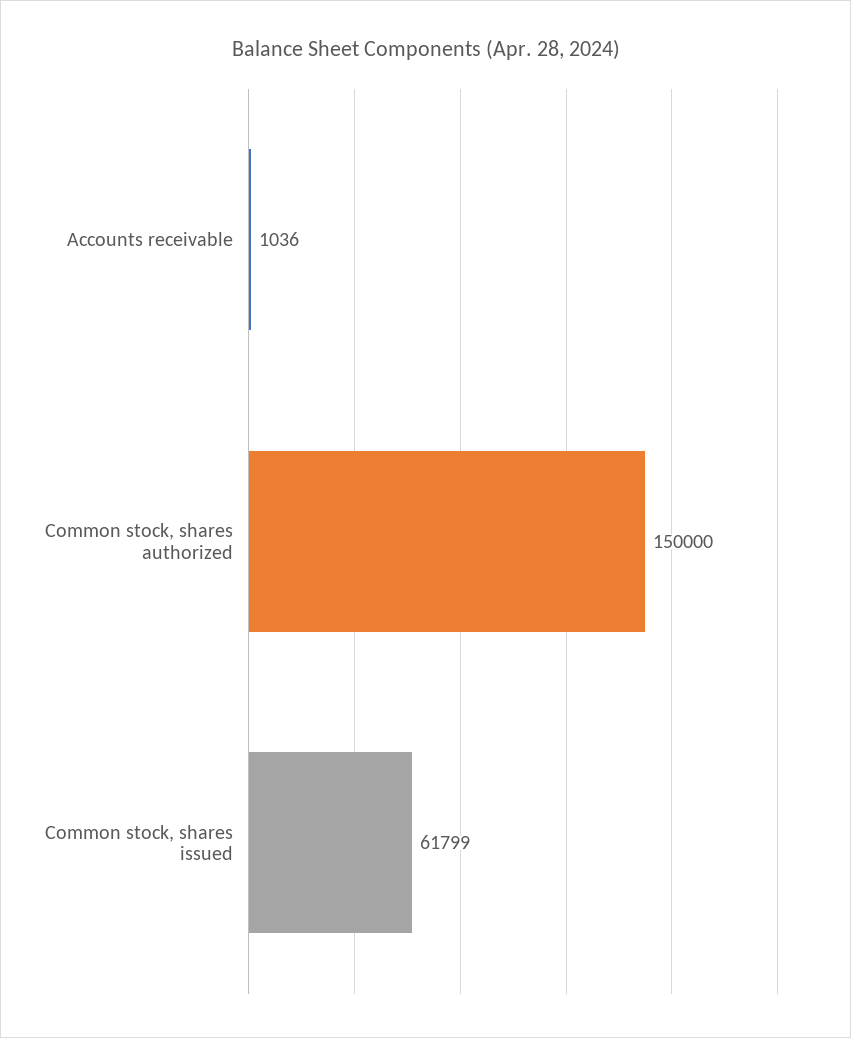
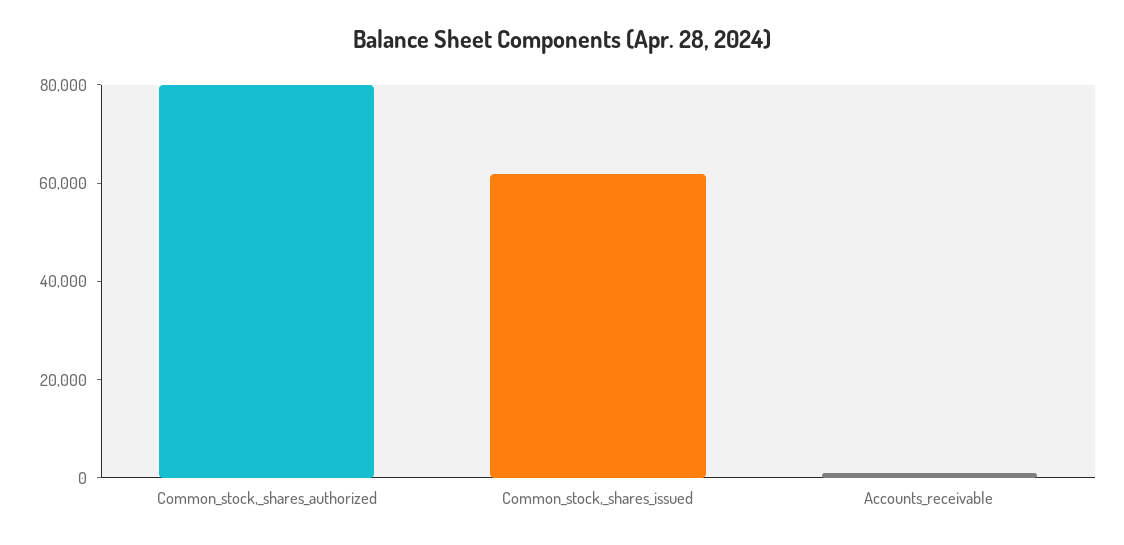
  {
    "Accounts receivable": 1036,
-   "Common stock, shares authorized": 150000,
+   "Common stock, shares authorized": 80000,
    "Common stock, shares issued": 61799
  }

